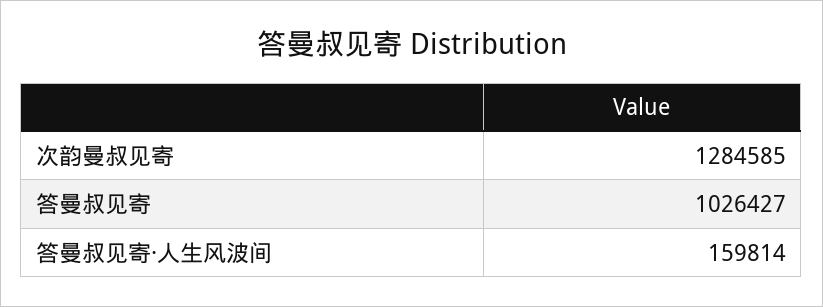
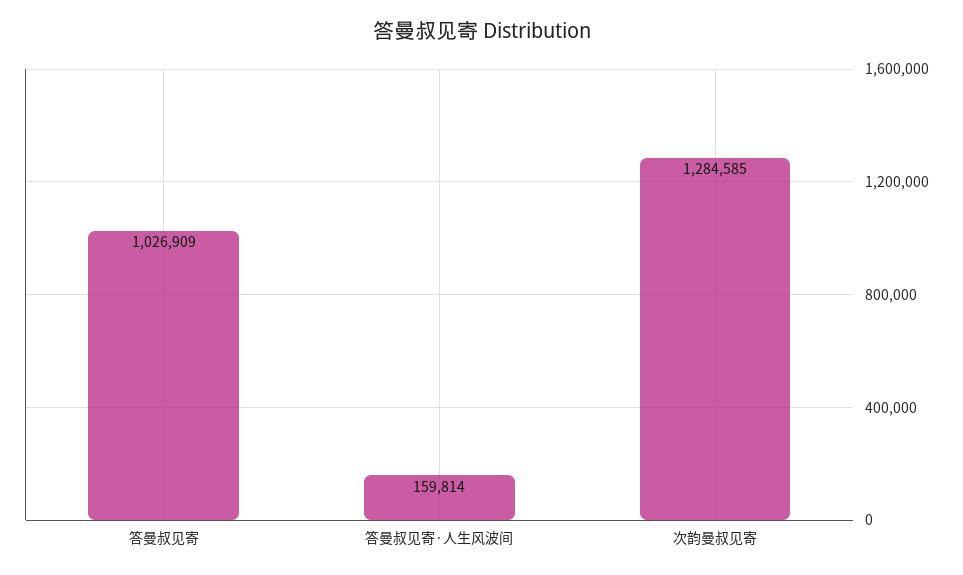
  {
    "次韵曼叔见寄": 1284585,
-   "答曼叔见寄": 1026427,
+   "答曼叔见寄": 1026909,
    "答曼叔见寄·人生风波间": 159814
  }

